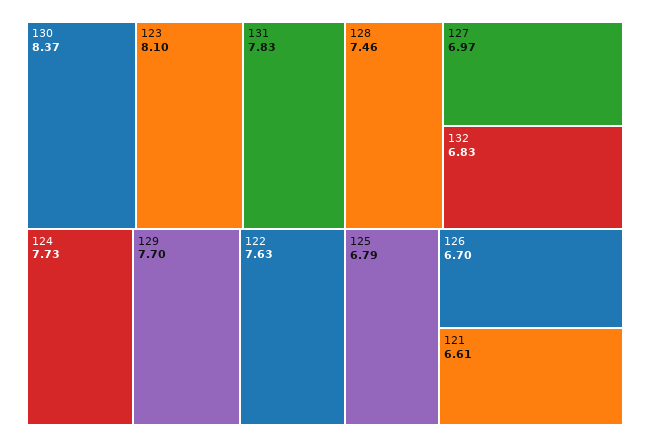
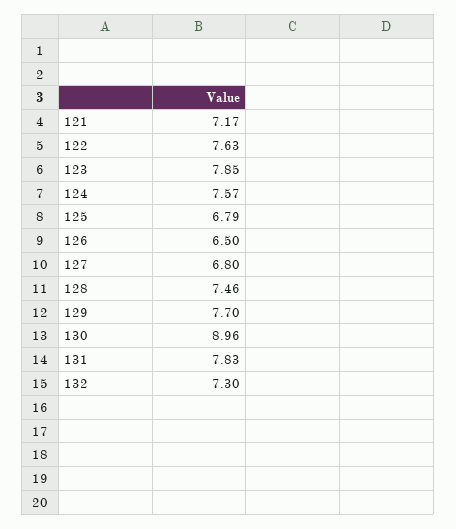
  {
-   "130": 8.37,
+   "130": 8.96,
-   "123": 8.1,
+   "123": 7.85,
    "131": 7.83,
-   "124": 7.73,
+   "124": 7.57,
    "129": 7.7,
    "122": 7.63,
    "128": 7.46,
-   "127": 6.97,
+   "127": 6.8,
-   "132": 6.83,
+   "132": 7.3,
    "125": 6.79,
-   "126": 6.7,
+   "126": 6.5,
-   "121": 6.61
+   "121": 7.17
  }

